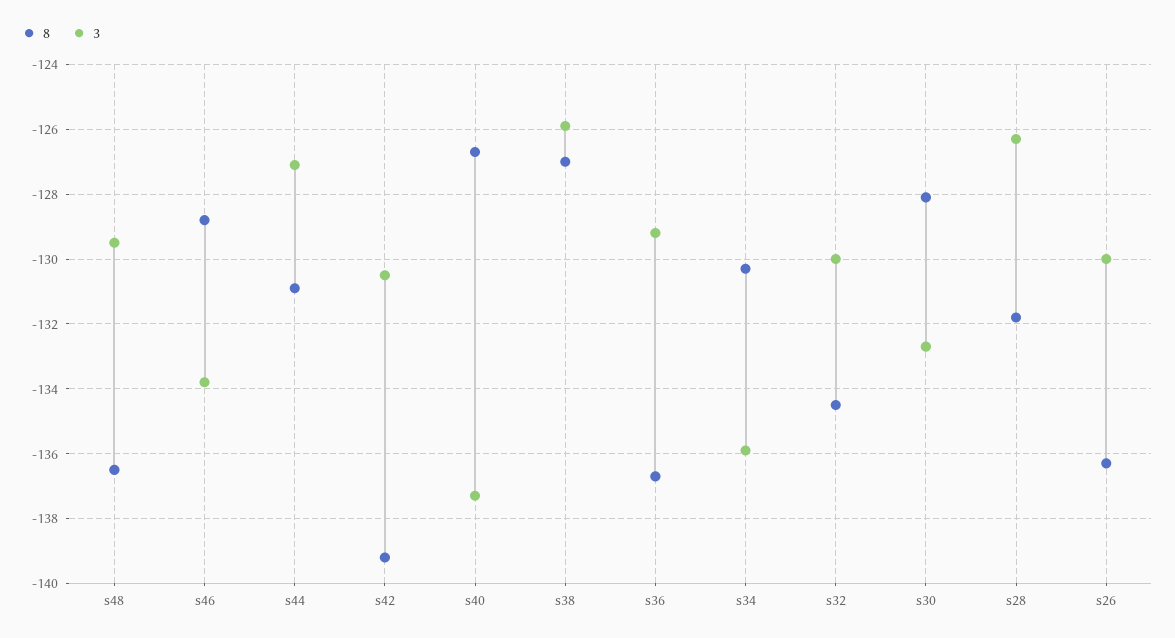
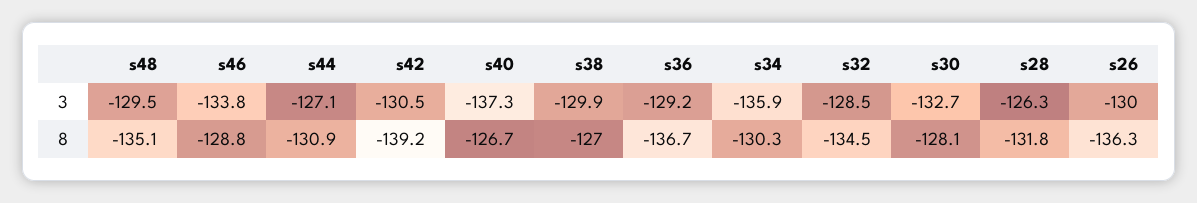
  {
    "8": {
-     "s48": -136.5,
+     "s48": -135.1,
      "s46": -128.8,
      "s44": -130.9,
      "s42": -139.2,
      "s40": -126.7,
      "s38": -127,
      "s36": -136.7,
      "s34": -130.3,
      "s32": -134.5,
      "s30": -128.1,
      "s28": -131.8,
      "s26": -136.3
    },
    "3": {
      "s48": -129.5,
      "s46": -133.8,
      "s44": -127.1,
      "s42": -130.5,
      "s40": -137.3,
-     "s38": -126,
+     "s38": -129.9,
      "s36": -129.2,
      "s34": -135.9,
-     "s32": -130,
+     "s32": -128.5,
      "s30": -132.7,
      "s28": -126.3,
      "s26": -130
    }
  }

